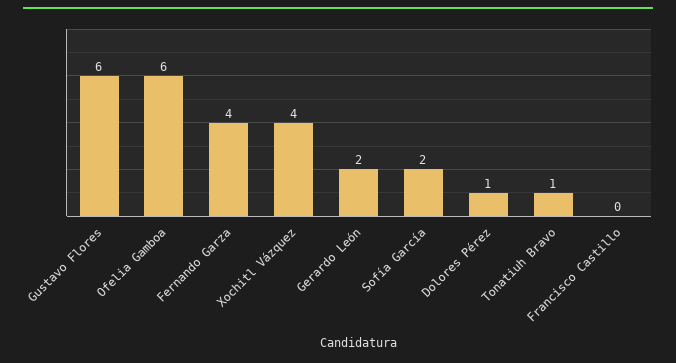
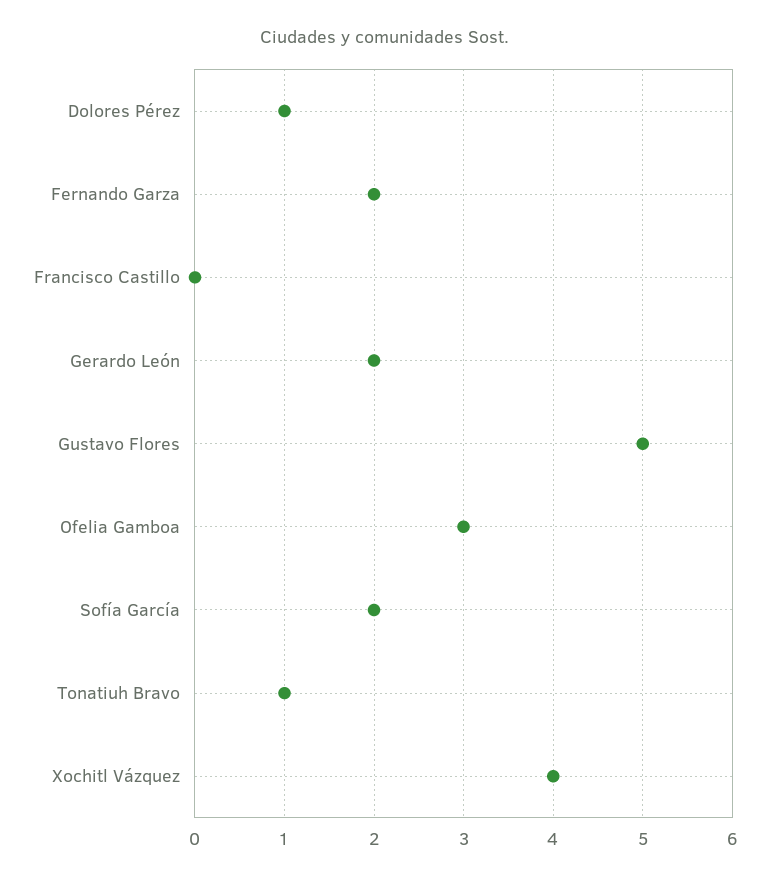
  {
-   "Gustavo Flores": 6,
+   "Gustavo Flores": 5,
-   "Ofelia Gamboa": 6,
+   "Ofelia Gamboa": 3,
-   "Fernando Garza": 4,
+   "Fernando Garza": 2,
    "Xochitl Vázquez": 4,
    "Gerardo León": 2,
    "Sofía García": 2,
    "Dolores Pérez": 1,
    "Tonatiuh Bravo": 1,
    "Francisco Castillo": 0
  }

